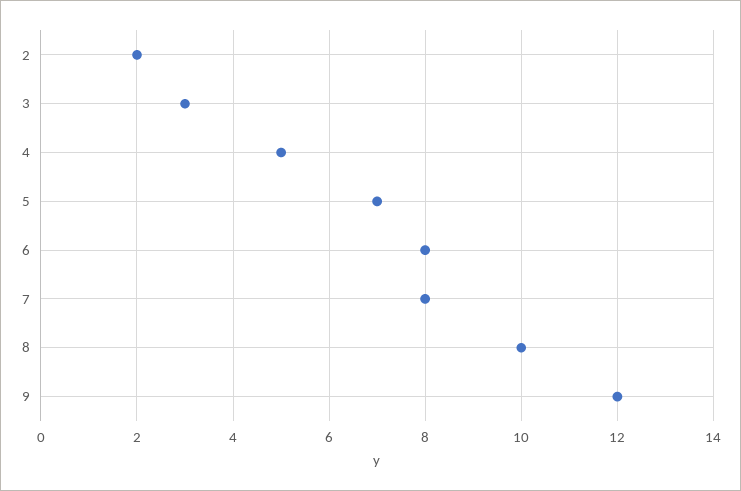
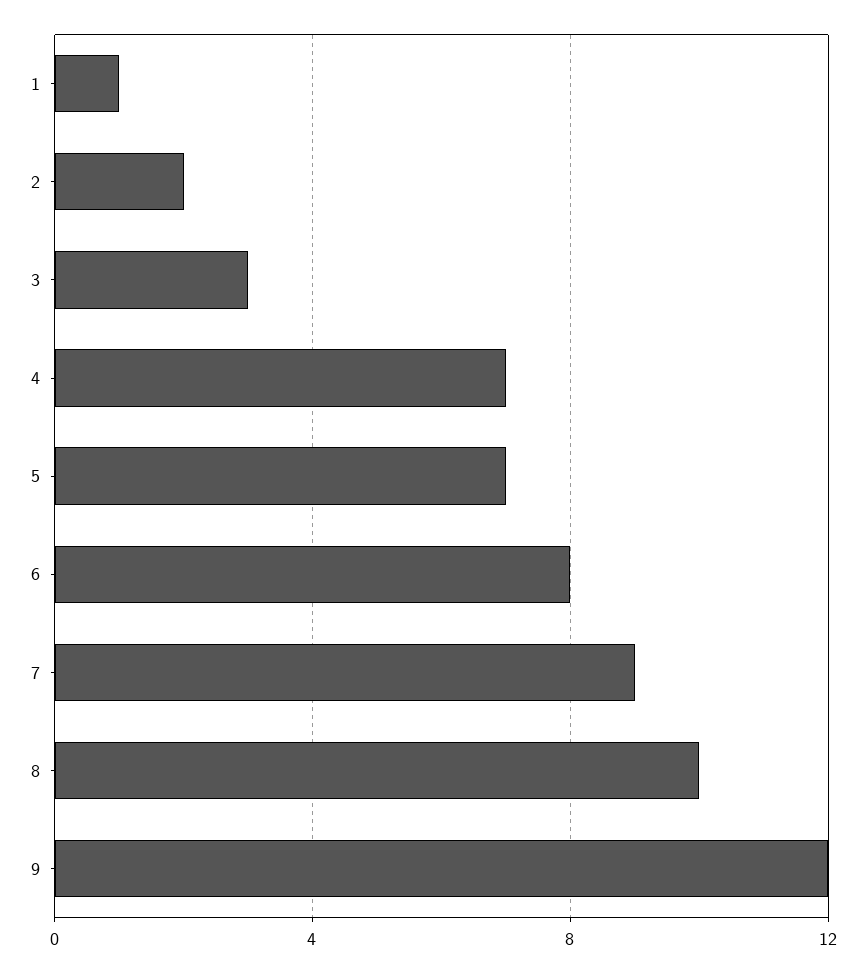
  {
    "2": 2,
    "3": 3,
-   "4": 5,
+   "4": 7,
    "5": 7,
    "6": 8,
-   "7": 8,
+   "7": 9,
    "8": 10,
-   "9": 12
+   "9": 12,
+   "1": 1
  }

